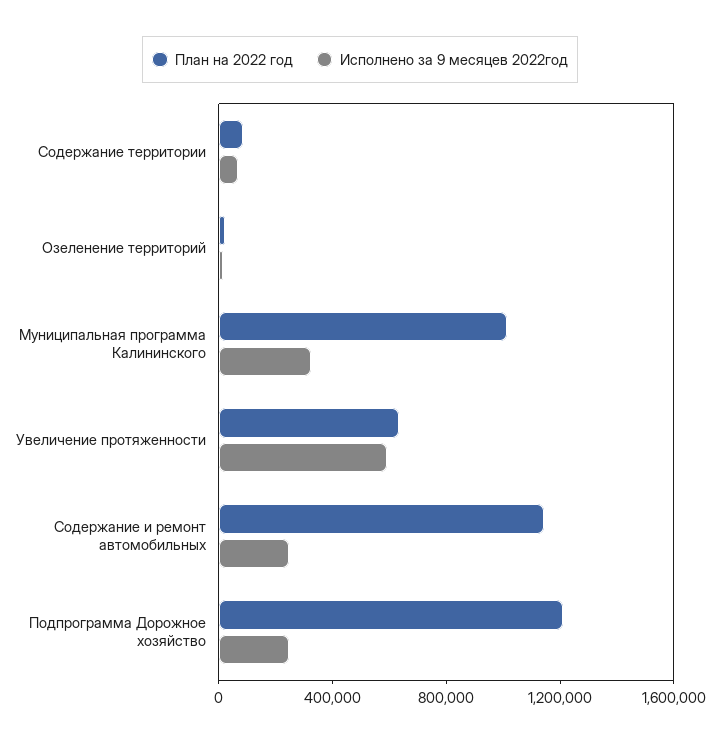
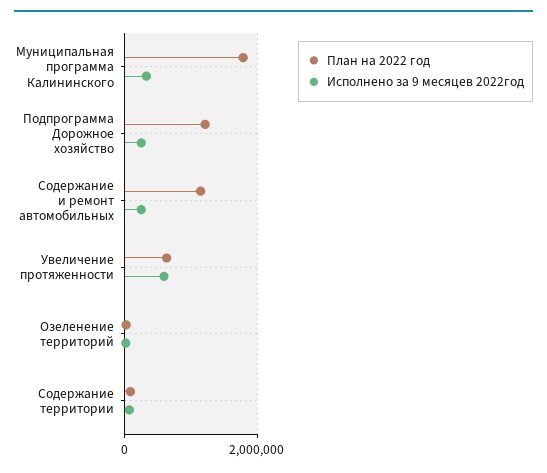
  {
    "План на 2022 год": {
      "Содержание территории": 100000,
      "Озеленение территорий": 0,
-     "Муниципальная программа Калининского": 1000000,
+     "Муниципальная программа Калининского": 1800000,
      "Увеличение протяженности": 600000,
      "Содержание и ремонт автомобильных": 1100000,
      "Подпрограмма Дорожное хозяйство": 1200000
    },
    "Исполнено за 9 месяцев 2022год": {
      "Содержание территории": 100000,
      "Озеленение территорий": 0,
      "Муниципальная программа Калининского": 300000,
      "Увеличение протяженности": 600000,
      "Содержание и ремонт автомобильных": 200000,
      "Подпрограмма Дорожное хозяйство": 200000
    }
  }

